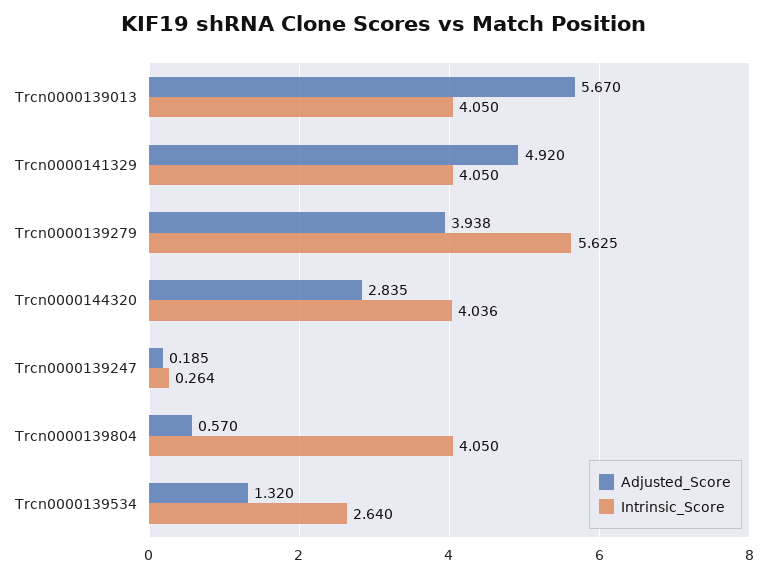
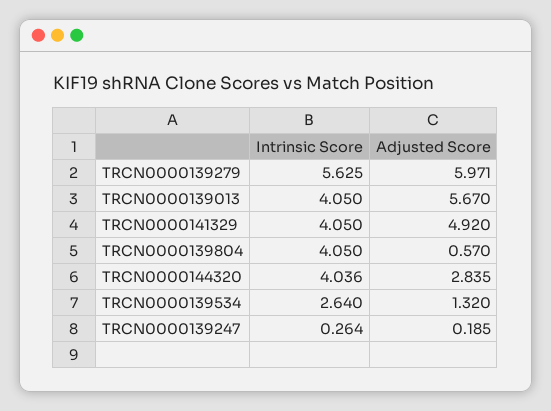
  {
    "Adjusted_Score": {
      "Trcn0000139013": 5.67,
      "Trcn0000141329": 4.92,
-     "Trcn0000139279": 3.938,
+     "Trcn0000139279": 5.971,
      "Trcn0000144320": 2.835,
      "Trcn0000139247": 0.185,
      "Trcn0000139804": 0.57,
      "Trcn0000139534": 1.32
    },
    "Intrinsic_Score": {
      "Trcn0000139013": 4.05,
      "Trcn0000141329": 4.05,
      "Trcn0000139279": 5.625,
      "Trcn0000144320": 4.036,
      "Trcn0000139247": 0.264,
      "Trcn0000139804": 4.05,
      "Trcn0000139534": 2.64
    }
  }

